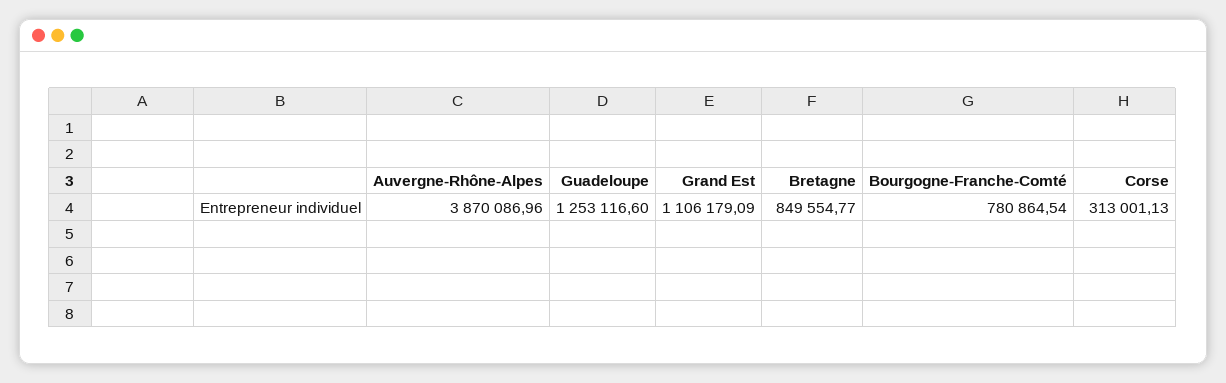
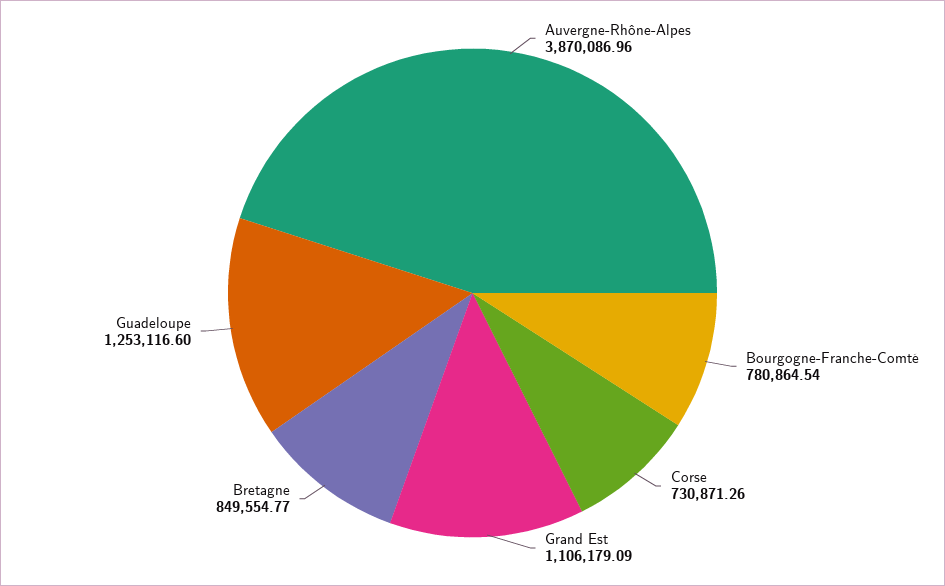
  {
    "Auvergne-Rhône-Alpes": 3870086.96,
    "Guadeloupe": 1253116.6,
    "Grand Est": 1106179.09,
    "Bretagne": 849554.77,
    "Bourgogne-Franche-Comté": 780864.54,
-   "Corse": 313001.13
+   "Corse": 730871.26
  }

